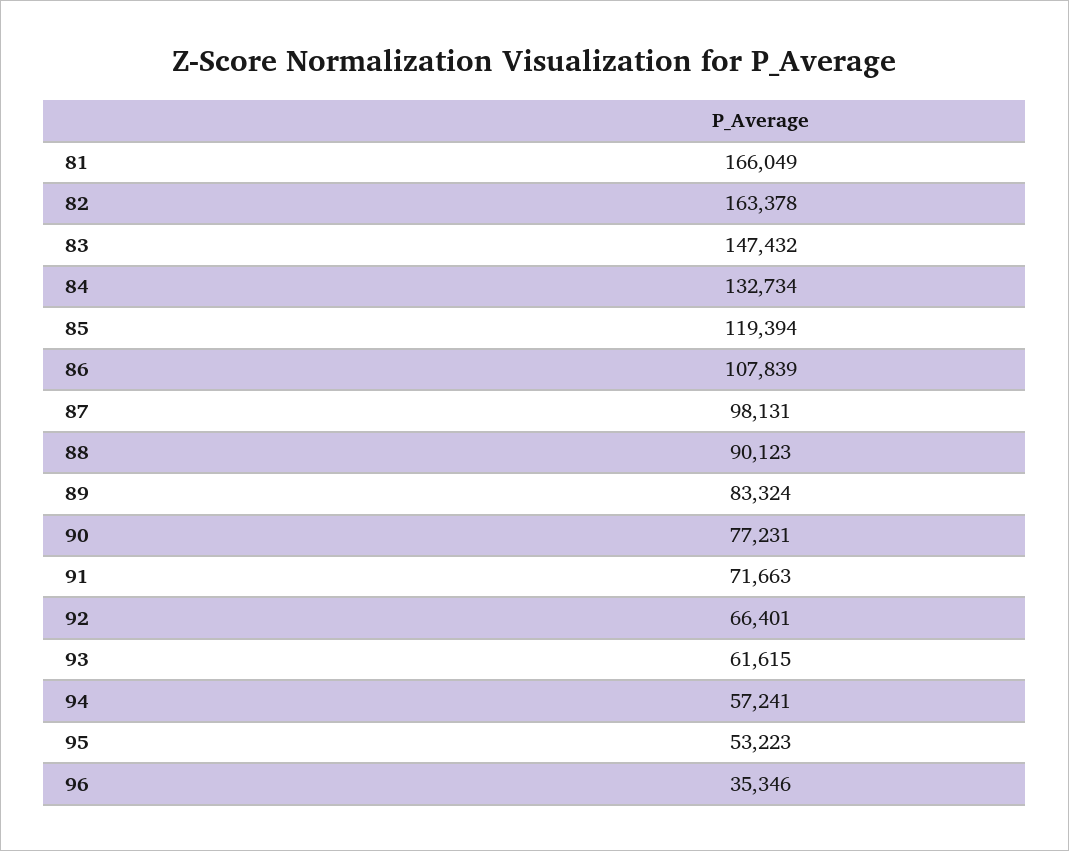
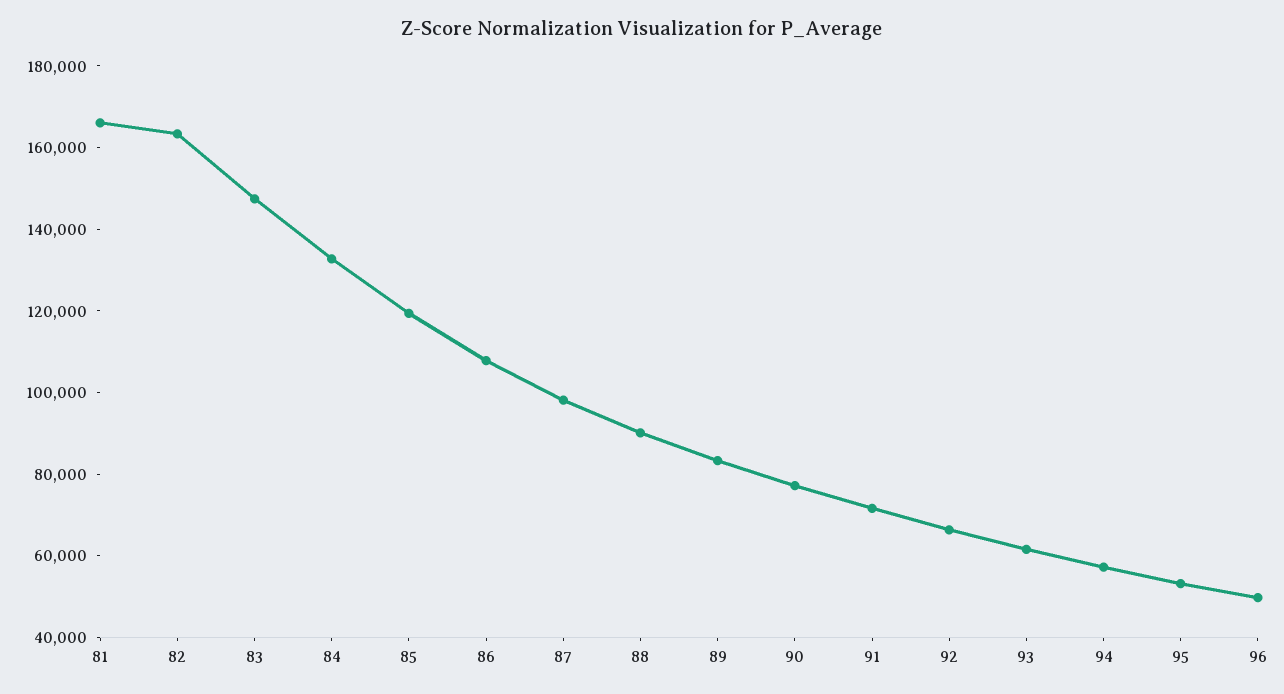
  {
    "81": 166049,
    "82": 163378,
    "83": 147432,
    "84": 132734,
    "85": 119394,
    "86": 107839,
    "87": 98131,
    "88": 90123,
    "89": 83324,
    "90": 77231,
    "91": 71663,
    "92": 66401,
    "93": 61615,
    "94": 57241,
    "95": 53223,
-   "96": 35346
+   "96": 50000
  }

